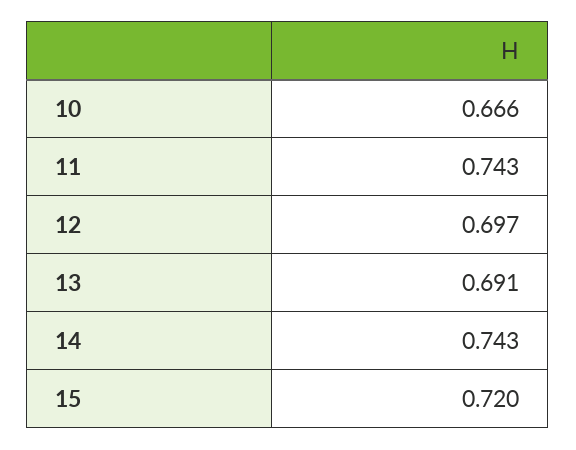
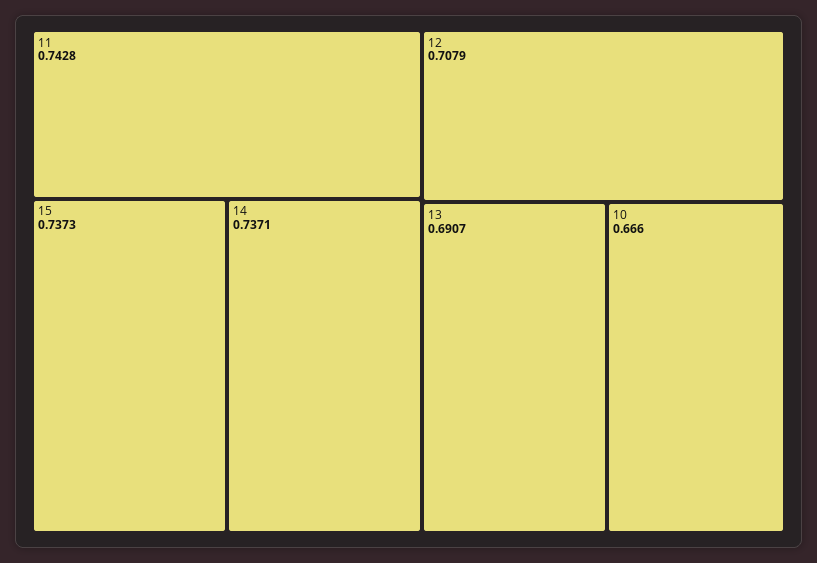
  {
    "10": 0.666,
    "11": 0.7428,
-   "12": 0.697,
+   "12": 0.7079,
    "13": 0.6907,
-   "14": 0.743,
+   "14": 0.7371,
-   "15": 0.72
+   "15": 0.7373
  }

